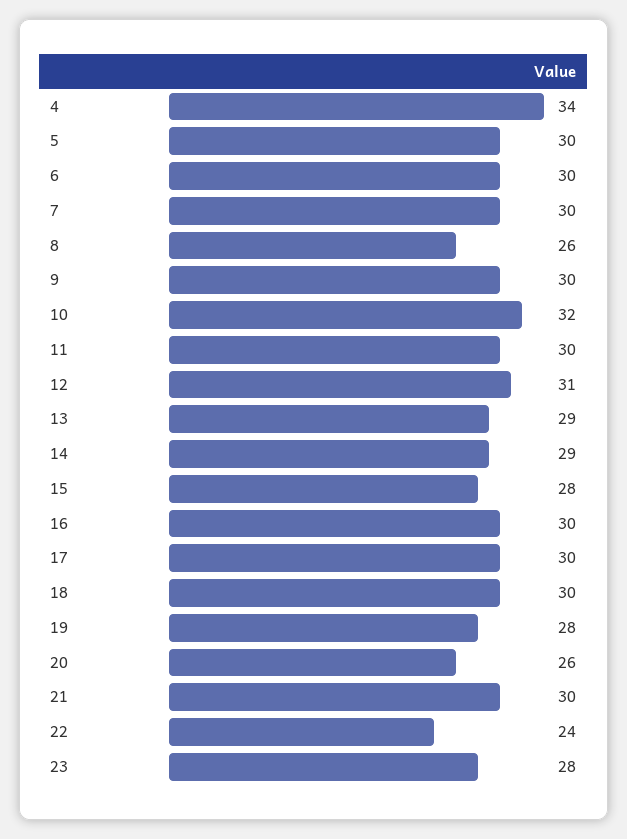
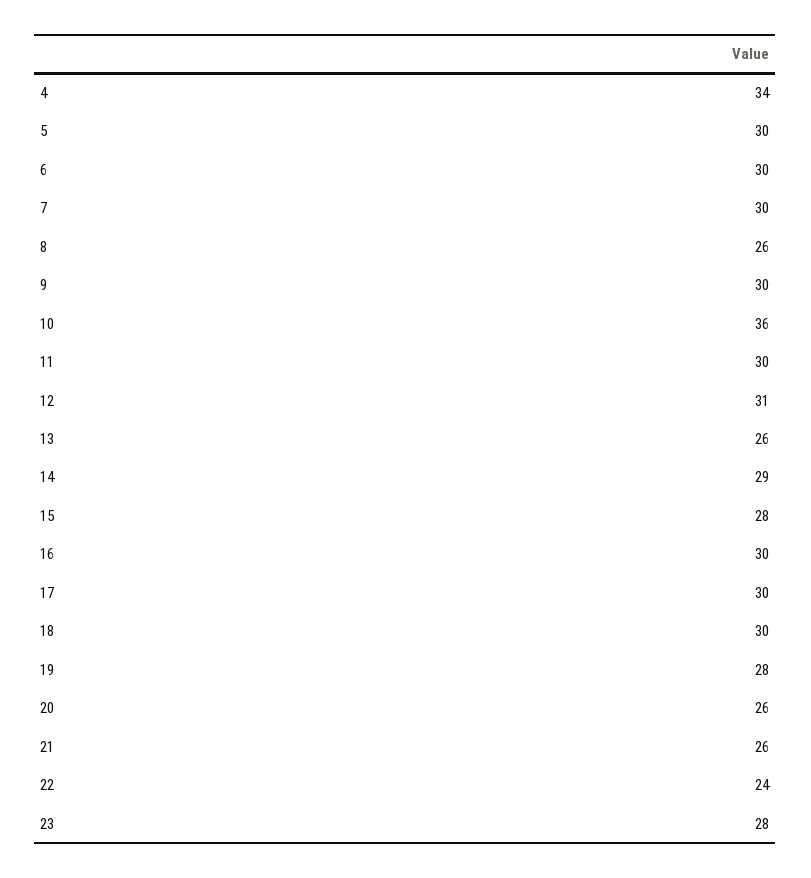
  {
    "4": 34,
    "5": 30,
    "6": 30,
    "7": 30,
    "8": 26,
    "9": 30,
-   "10": 32,
+   "10": 36,
    "11": 30,
    "12": 31,
-   "13": 29,
+   "13": 26,
    "14": 29,
    "15": 28,
    "16": 30,
    "17": 30,
    "18": 30,
    "19": 28,
    "20": 26,
-   "21": 30,
+   "21": 26,
    "22": 24,
    "23": 28
  }

